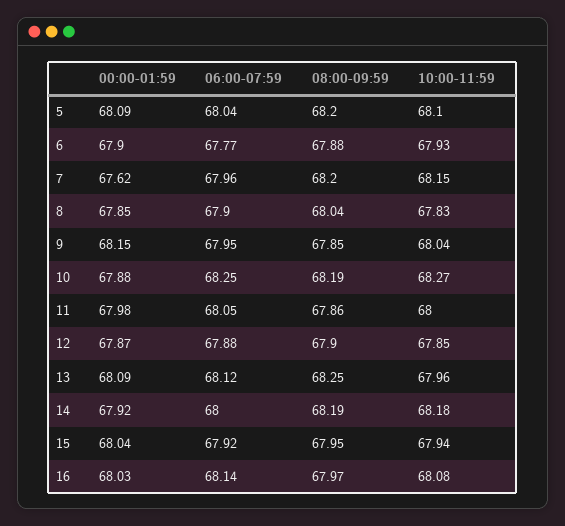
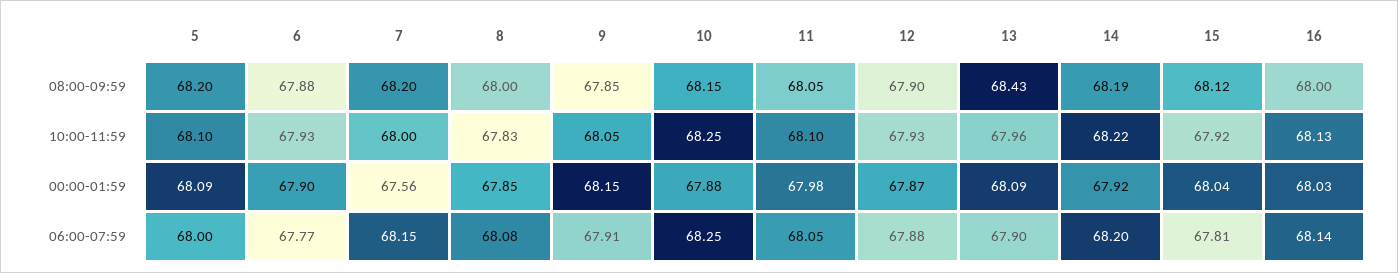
  {
    "00:00-01:59": {
      "5": 68.09,
      "6": 67.9,
-     "7": 67.62,
+     "7": 67.56,
      "8": 67.85,
      "9": 68.15,
      "10": 67.88,
      "11": 67.98,
      "12": 67.87,
      "13": 68.09,
      "14": 67.92,
      "15": 68.04,
      "16": 68.03
    },
    "06:00-07:59": {
-     "5": 68.04,
+     "5": 68,
      "6": 67.77,
-     "7": 67.96,
+     "7": 68.15,
-     "8": 67.9,
+     "8": 68.08,
-     "9": 67.95,
+     "9": 67.91,
      "10": 68.25,
      "11": 68.05,
      "12": 67.88,
-     "13": 68.12,
+     "13": 67.9,
-     "14": 68,
+     "14": 68.2,
-     "15": 67.92,
+     "15": 67.81,
      "16": 68.14
    },
    "08:00-09:59": {
      "5": 68.2,
      "6": 67.88,
      "7": 68.2,
-     "8": 68.04,
+     "8": 68,
      "9": 67.85,
-     "10": 68.19,
+     "10": 68.15,
-     "11": 67.86,
+     "11": 68.05,
      "12": 67.9,
-     "13": 68.25,
+     "13": 68.43,
      "14": 68.19,
-     "15": 67.95,
+     "15": 68.12,
-     "16": 67.97
+     "16": 68
    },
    "10:00-11:59": {
      "5": 68.1,
      "6": 67.93,
-     "7": 68.15,
+     "7": 68,
      "8": 67.83,
-     "9": 68.04,
+     "9": 68.05,
-     "10": 68.27,
+     "10": 68.25,
-     "11": 68,
+     "11": 68.1,
-     "12": 67.85,
+     "12": 67.93,
      "13": 67.96,
-     "14": 68.18,
+     "14": 68.22,
-     "15": 67.94,
+     "15": 67.92,
-     "16": 68.08
+     "16": 68.13
    }
  }

